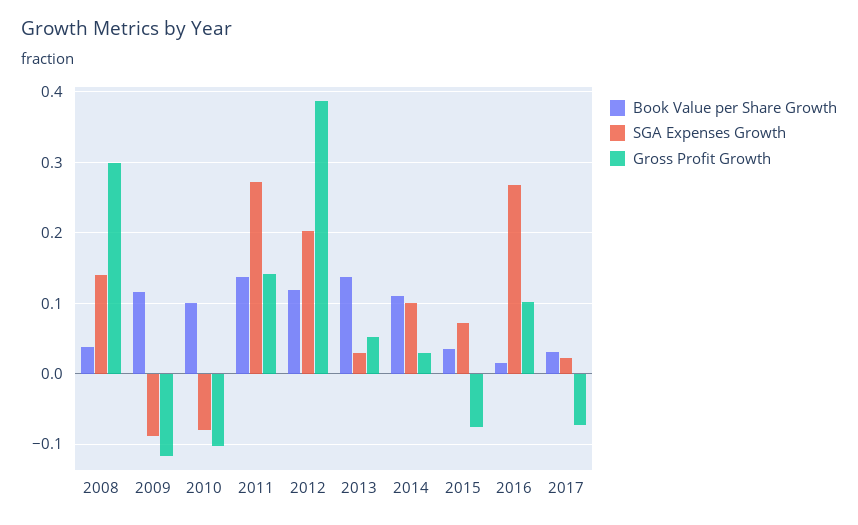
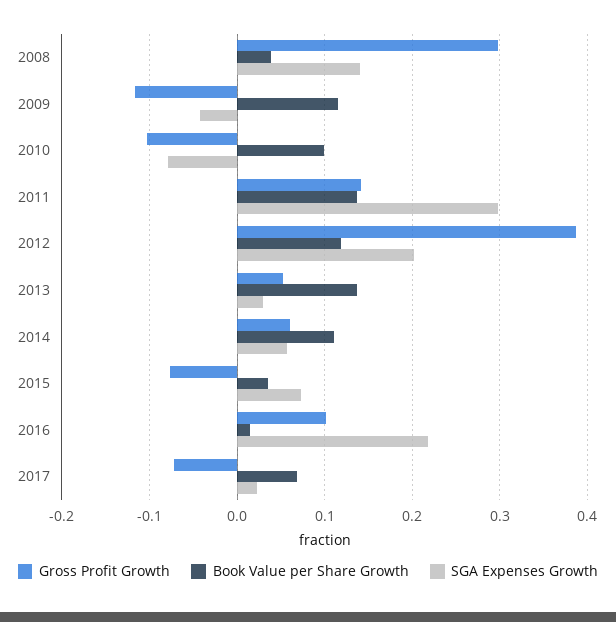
  {
    "Book Value per Share Growth": {
      "2008": 0.04,
      "2009": 0.12,
      "2010": 0.1,
      "2011": 0.14,
      "2012": 0.12,
      "2013": 0.14,
      "2014": 0.11,
      "2015": 0.04,
      "2016": 0.02,
-     "2017": 0.03
+     "2017": 0.07
    },
    "SGA Expenses Growth": {
      "2008": 0.14,
-     "2009": -0.09,
+     "2009": -0.04,
      "2010": -0.08,
-     "2011": 0.27,
+     "2011": 0.3,
      "2012": 0.2,
      "2013": 0.03,
-     "2014": 0.1,
+     "2014": 0.06,
      "2015": 0.07,
-     "2016": 0.27,
+     "2016": 0.22,
      "2017": 0.02
    },
    "Gross Profit Growth": {
      "2008": 0.3,
      "2009": -0.12,
      "2010": -0.1,
      "2011": 0.14,
      "2012": 0.39,
      "2013": 0.05,
-     "2014": 0.03,
+     "2014": 0.06,
      "2015": -0.08,
      "2016": 0.1,
      "2017": -0.07
    }
  }

